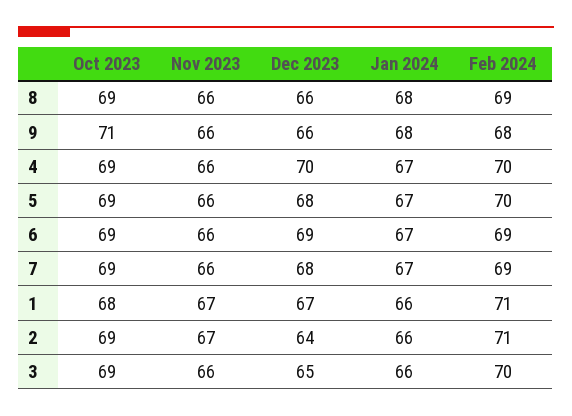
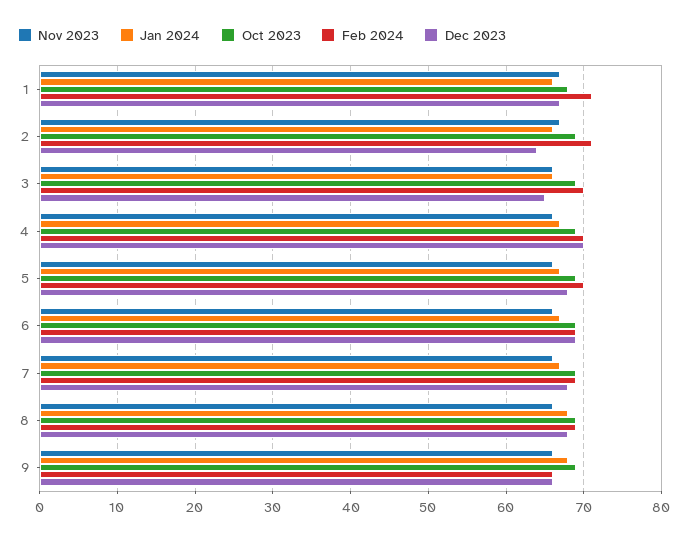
  {
    "Oct 2023": {
      "8": 69,
-     "9": 71,
+     "9": 69,
      "4": 69,
      "5": 69,
      "6": 69,
      "7": 69,
      "1": 68,
      "2": 69,
      "3": 69
    },
    "Nov 2023": {
      "8": 66,
      "9": 66,
      "4": 66,
      "5": 66,
      "6": 66,
      "7": 66,
      "1": 67,
      "2": 67,
      "3": 66
    },
    "Dec 2023": {
-     "8": 66,
+     "8": 68,
      "9": 66,
      "4": 70,
      "5": 68,
      "6": 69,
      "7": 68,
      "1": 67,
      "2": 64,
      "3": 65
    },
    "Jan 2024": {
      "8": 68,
      "9": 68,
      "4": 67,
      "5": 67,
      "6": 67,
      "7": 67,
      "1": 66,
      "2": 66,
      "3": 66
    },
    "Feb 2024": {
      "8": 69,
-     "9": 68,
+     "9": 66,
      "4": 70,
      "5": 70,
      "6": 69,
      "7": 69,
      "1": 71,
      "2": 71,
      "3": 70
    }
  }

